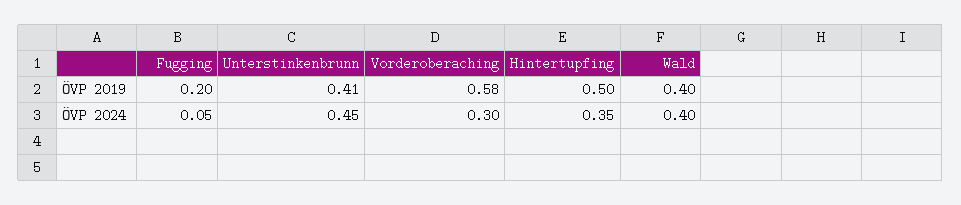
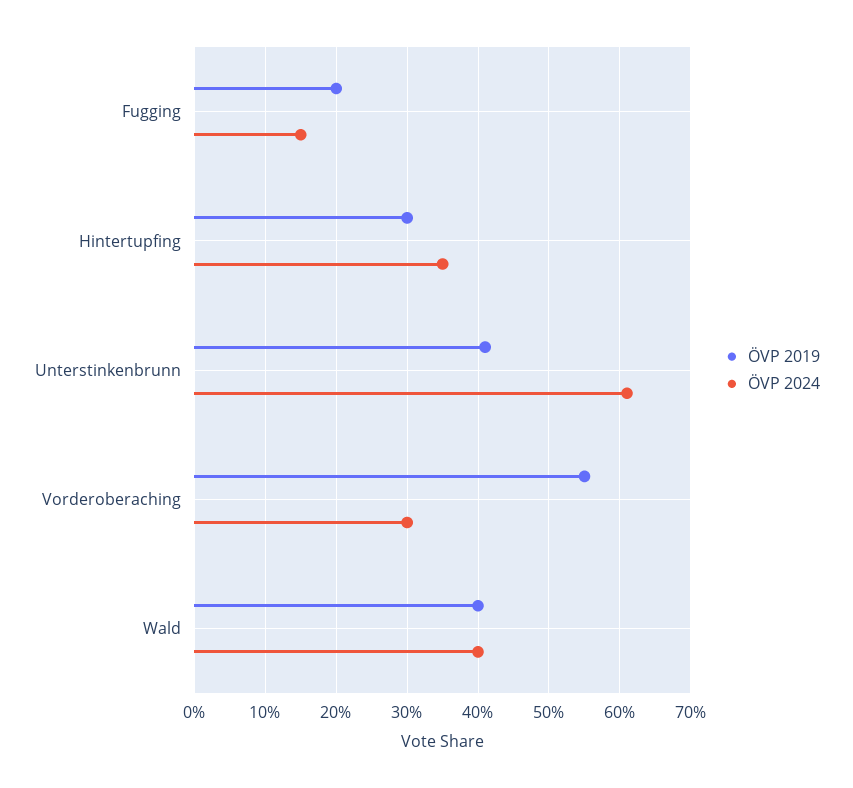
  {
    "ÖVP 2019": {
      "Fugging": 0.2,
      "Unterstinkenbrunn": 0.41,
-     "Vorderoberaching": 0.58,
+     "Vorderoberaching": 0.55,
-     "Hintertupfing": 0.5,
+     "Hintertupfing": 0.3,
      "Wald": 0.4
    },
    "ÖVP 2024": {
-     "Fugging": 0.05,
+     "Fugging": 0.15,
-     "Unterstinkenbrunn": 0.45,
+     "Unterstinkenbrunn": 0.61,
      "Vorderoberaching": 0.3,
      "Hintertupfing": 0.35,
      "Wald": 0.4
    }
  }

